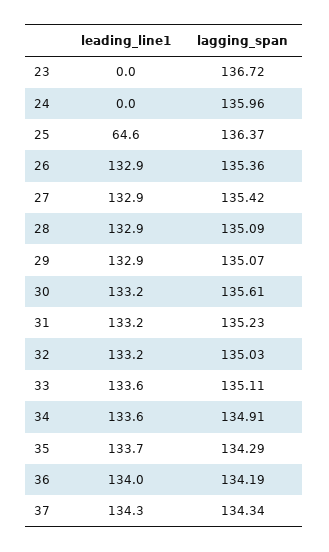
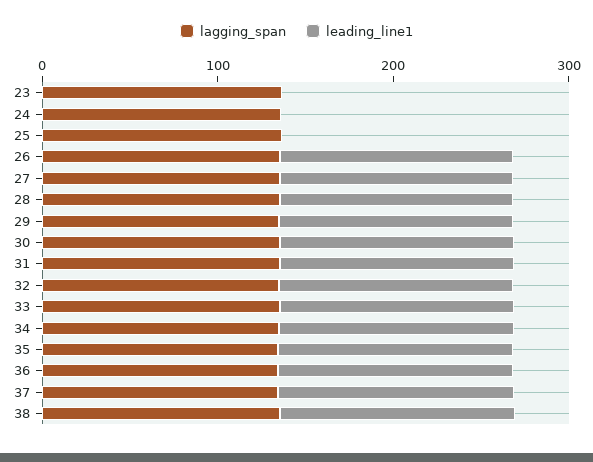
  {
    "leading_line1": {
      "23": 0,
      "24": 0,
-     "25": 64.6,
+     "25": 0,
      "26": 132.9,
      "27": 132.9,
      "28": 132.9,
      "29": 132.9,
      "30": 133.2,
      "31": 133.2,
      "32": 133.2,
      "33": 133.6,
      "34": 133.6,
      "35": 133.7,
      "36": 134,
-     "37": 134.3
+     "37": 134.3,
+     "38": 140
    },
    "lagging_span": {
      "23": 136.72,
      "24": 135.96,
      "25": 136.37,
      "26": 135.36,
      "27": 135.42,
      "28": 135.09,
      "29": 135.07,
      "30": 135.61,
      "31": 135.23,
      "32": 135.03,
      "33": 135.11,
      "34": 134.91,
      "35": 134.29,
      "36": 134.19,
-     "37": 134.34
+     "37": 134.34,
+     "38": 140
    }
  }

